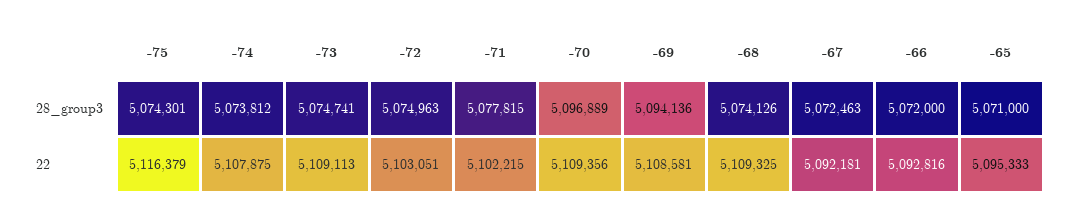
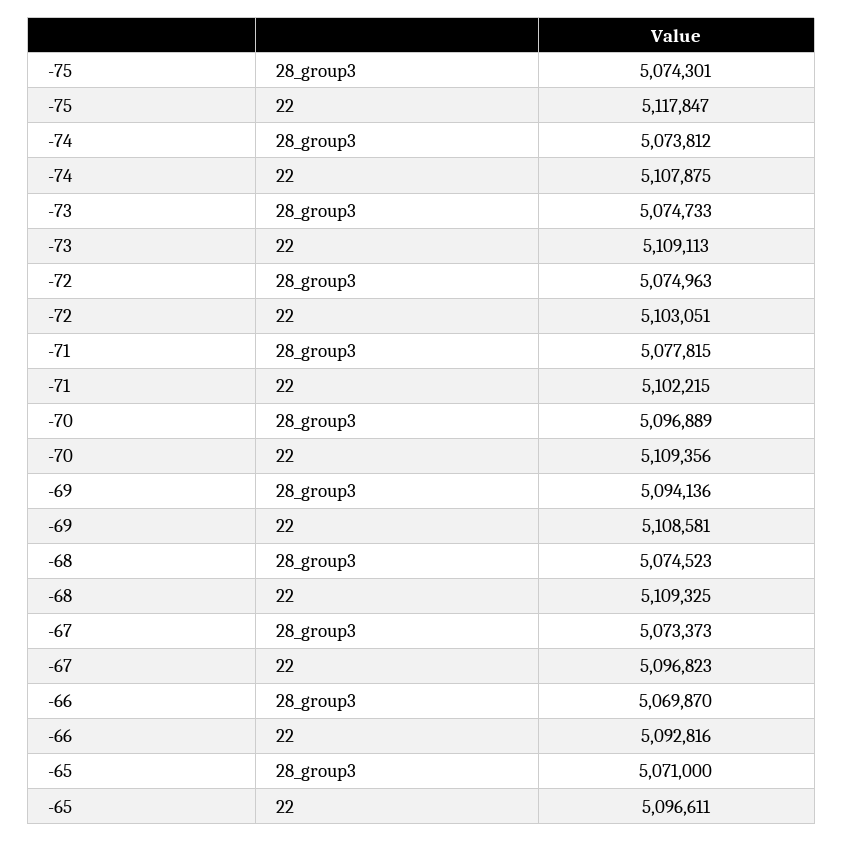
  {
    "-75": {
      "28_group3": 5074301,
-     "22": 5116379
+     "22": 5117847
    },
    "-74": {
      "28_group3": 5073812,
      "22": 5107875
    },
    "-73": {
-     "28_group3": 5074741,
+     "28_group3": 5074733,
      "22": 5109113
    },
    "-72": {
      "28_group3": 5074963,
      "22": 5103051
    },
    "-71": {
      "28_group3": 5077815,
      "22": 5102215
    },
    "-70": {
      "28_group3": 5096889,
      "22": 5109356
    },
    "-69": {
      "28_group3": 5094136,
      "22": 5108581
    },
    "-68": {
-     "28_group3": 5074126,
+     "28_group3": 5074523,
      "22": 5109325
    },
    "-67": {
-     "28_group3": 5072463,
+     "28_group3": 5073373,
-     "22": 5092181
+     "22": 5096823
    },
    "-66": {
-     "28_group3": 5072000,
+     "28_group3": 5069870,
      "22": 5092816
    },
    "-65": {
      "28_group3": 5071000,
-     "22": 5095333
+     "22": 5096611
    }
  }

